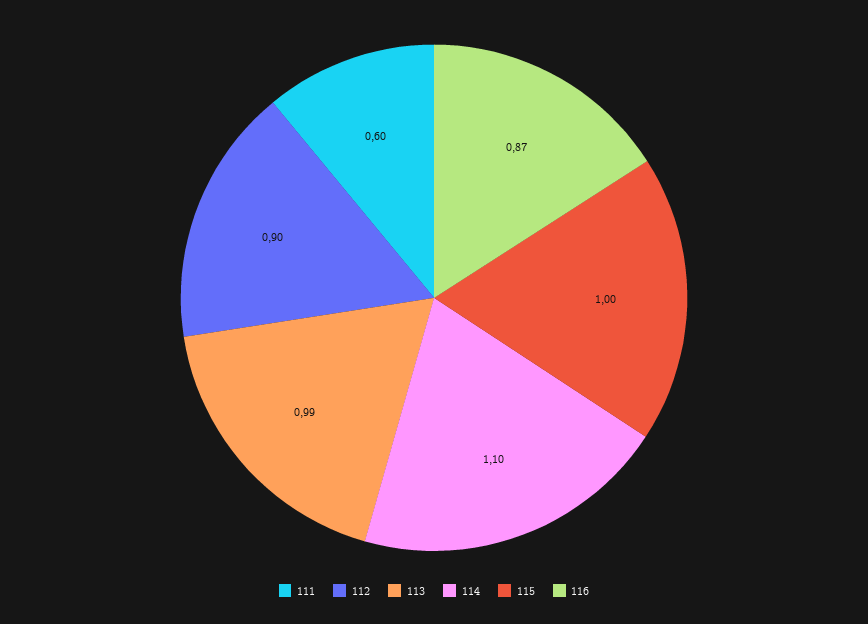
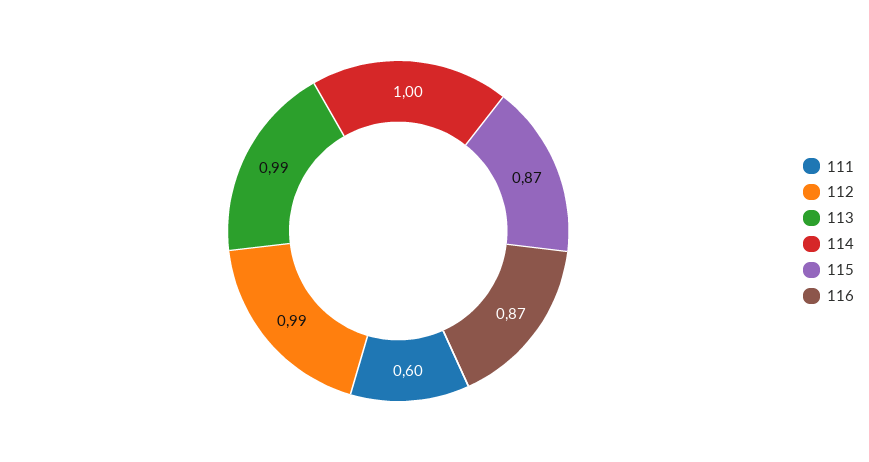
  {
    "111": 0.6,
-   "112": 0.9,
+   "112": 0.99,
    "113": 0.99,
-   "114": 1.1,
+   "114": 1,
-   "115": 1,
+   "115": 0.87,
    "116": 0.87
  }

